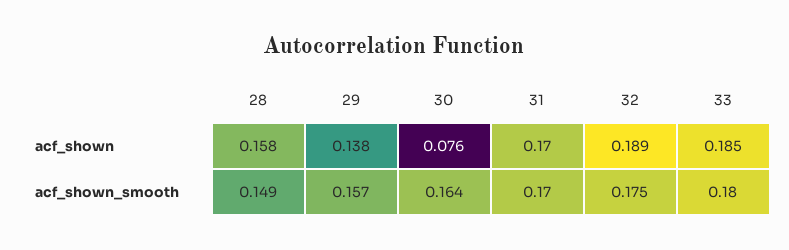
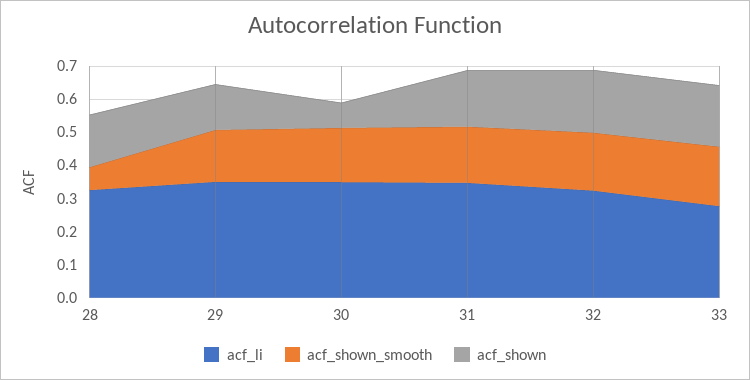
  {
    "acf_shown": {
      "28": 0.158,
      "29": 0.138,
      "30": 0.076,
      "31": 0.17,
      "32": 0.189,
      "33": 0.185
    },
    "acf_shown_smooth": {
-     "28": 0.149,
+     "28": 0.075,
      "29": 0.157,
      "30": 0.164,
      "31": 0.17,
      "32": 0.175,
      "33": 0.18
-   }
+   },
+   "acf_li": {
+     "28": 0.325,
+     "29": 0.35,
+     "30": 0.35,
+     "31": 0.35,
+     "32": 0.325,
+     "33": 0.275
+   }
  }

